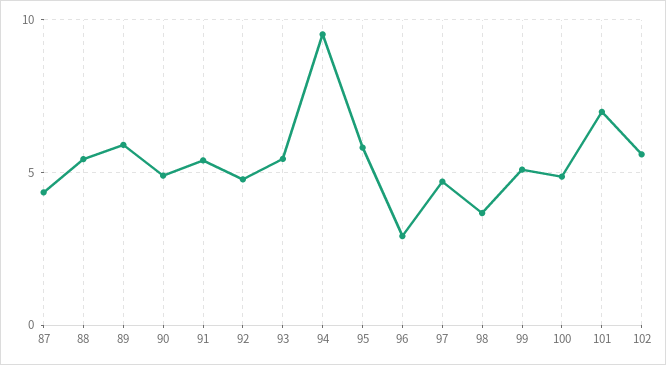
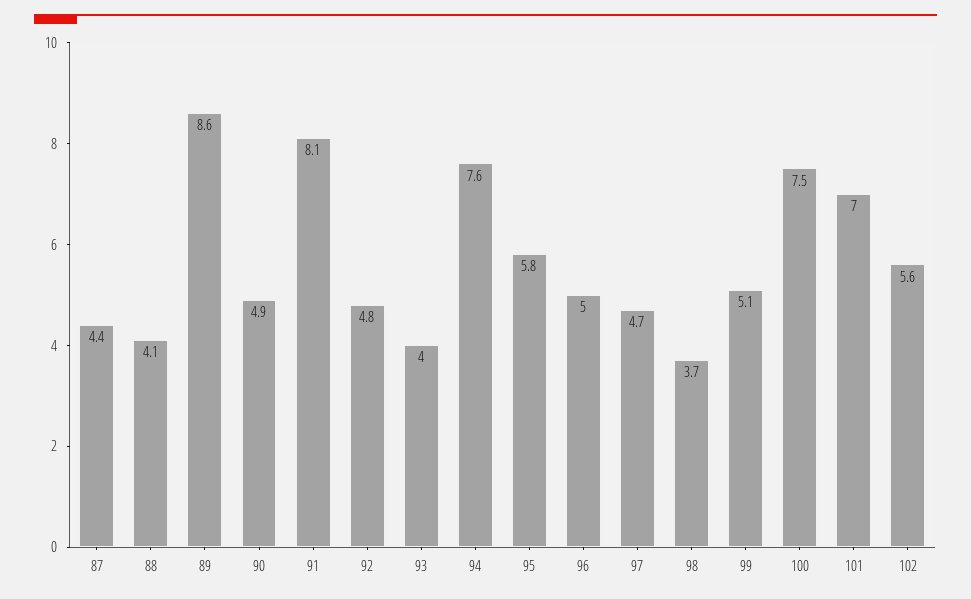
  {
    "87": 4.4,
-   "88": 5.5,
+   "88": 4.1,
-   "89": 6,
+   "89": 8.6,
    "90": 4.9,
-   "91": 5.5,
+   "91": 8.1,
    "92": 4.8,
-   "93": 5.5,
+   "93": 4,
-   "94": 9.5,
+   "94": 7.6,
    "95": 5.8,
-   "96": 3,
+   "96": 5,
    "97": 4.7,
    "98": 3.7,
    "99": 5.1,
-   "100": 5,
+   "100": 7.5,
    "101": 7,
    "102": 5.6
  }

